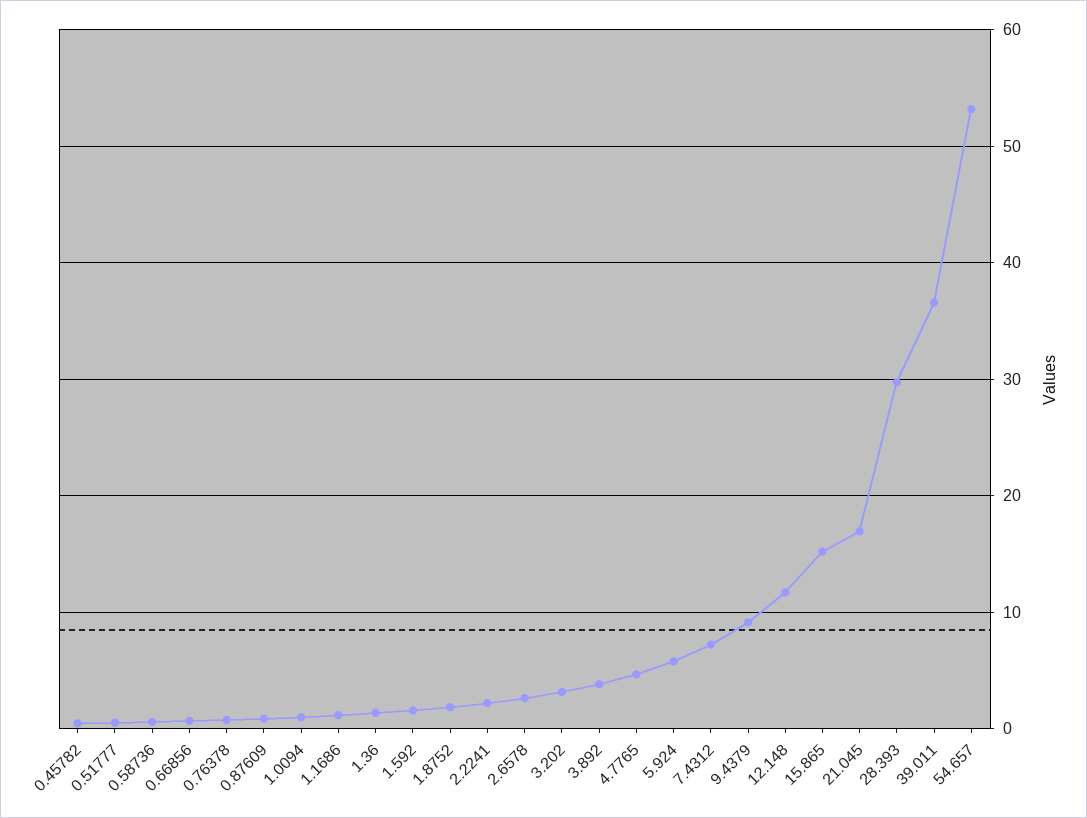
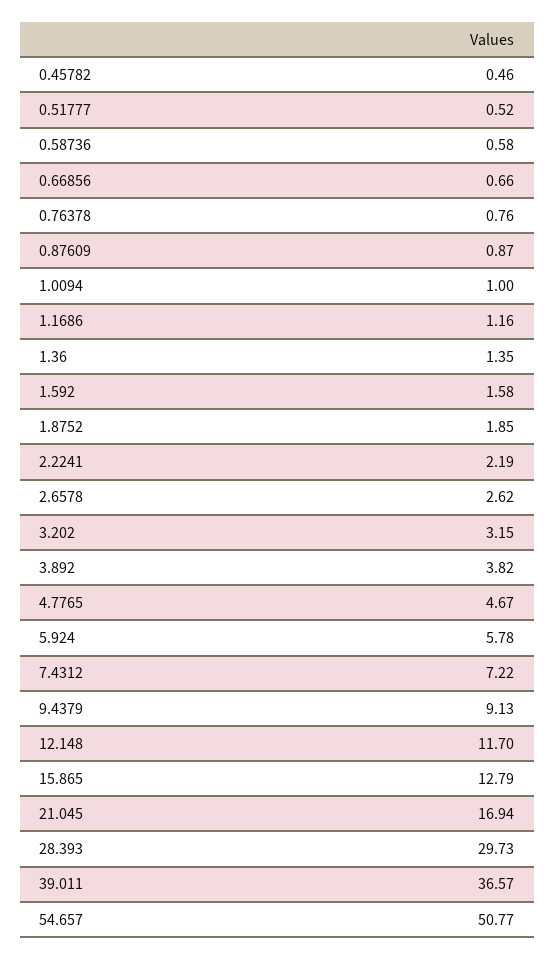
  {
    "0.45782": 0.46,
    "0.51777": 0.52,
    "0.58736": 0.58,
    "0.66856": 0.66,
    "0.76378": 0.76,
    "0.87609": 0.87,
    "1.0094": 1,
    "1.1686": 1.16,
    "1.36": 1.35,
    "1.592": 1.58,
    "1.8752": 1.85,
    "2.2241": 2.19,
    "2.6578": 2.62,
    "3.202": 3.15,
    "3.892": 3.82,
    "4.7765": 4.67,
    "5.924": 5.78,
    "7.4312": 7.22,
    "9.4379": 9.13,
    "12.148": 11.7,
-   "15.865": 15,
+   "15.865": 12.79,
    "21.045": 16.94,
    "28.393": 29.73,
    "39.011": 36.57,
-   "54.657": 53
+   "54.657": 50.77
  }

